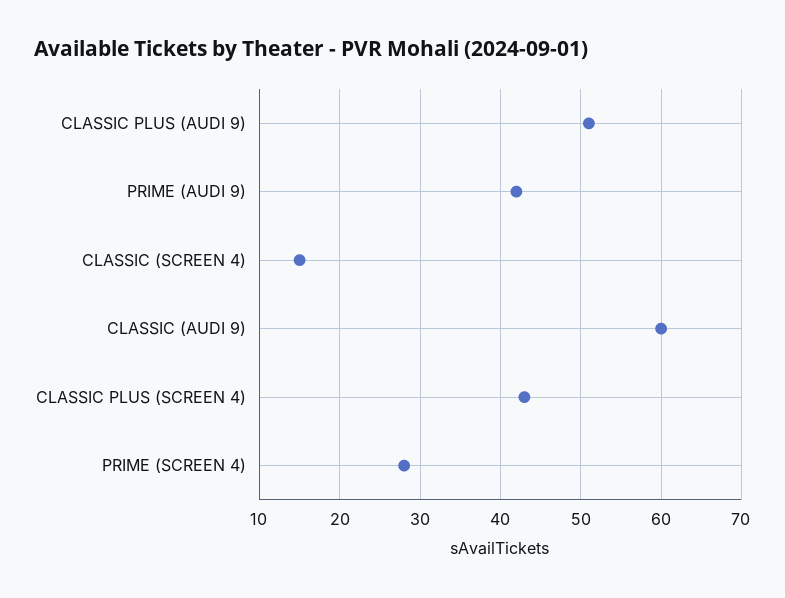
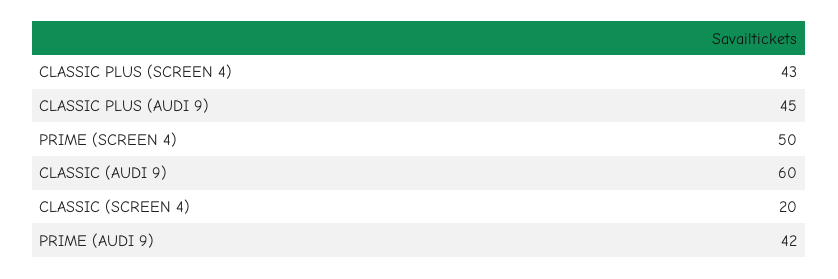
  {
-   "CLASSIC PLUS (AUDI 9)": 51,
+   "CLASSIC PLUS (AUDI 9)": 45,
    "PRIME (AUDI 9)": 42,
-   "CLASSIC (SCREEN 4)": 15,
+   "CLASSIC (SCREEN 4)": 20,
    "CLASSIC (AUDI 9)": 60,
    "CLASSIC PLUS (SCREEN 4)": 43,
-   "PRIME (SCREEN 4)": 28
+   "PRIME (SCREEN 4)": 50
  }

